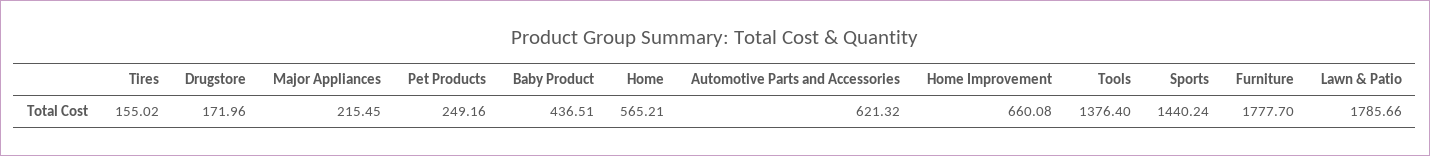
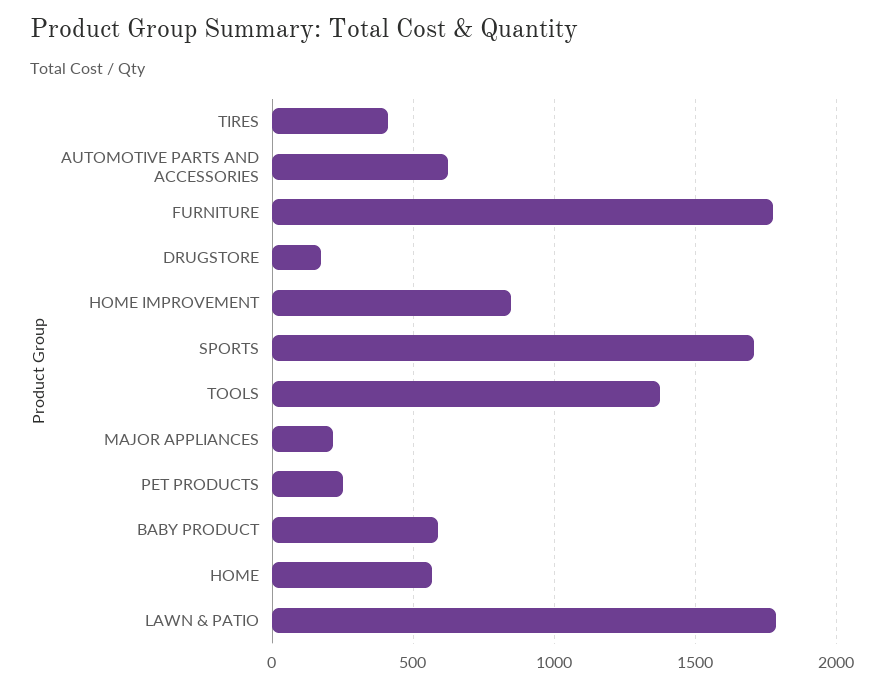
  {
-   "Tires": 155.02,
+   "Tires": 400,
    "Drugstore": 171.96,
    "Major Appliances": 215.45,
    "Pet Products": 249.16,
-   "Baby Product": 436.51,
+   "Baby Product": 600,
    "Home": 565.21,
    "Automotive Parts and Accessories": 621.32,
-   "Home Improvement": 660.08,
+   "Home Improvement": 850,
    "Tools": 1376.4,
-   "Sports": 1440.24,
+   "Sports": 1700,
    "Furniture": 1777.7,
    "Lawn & Patio": 1785.66
  }

